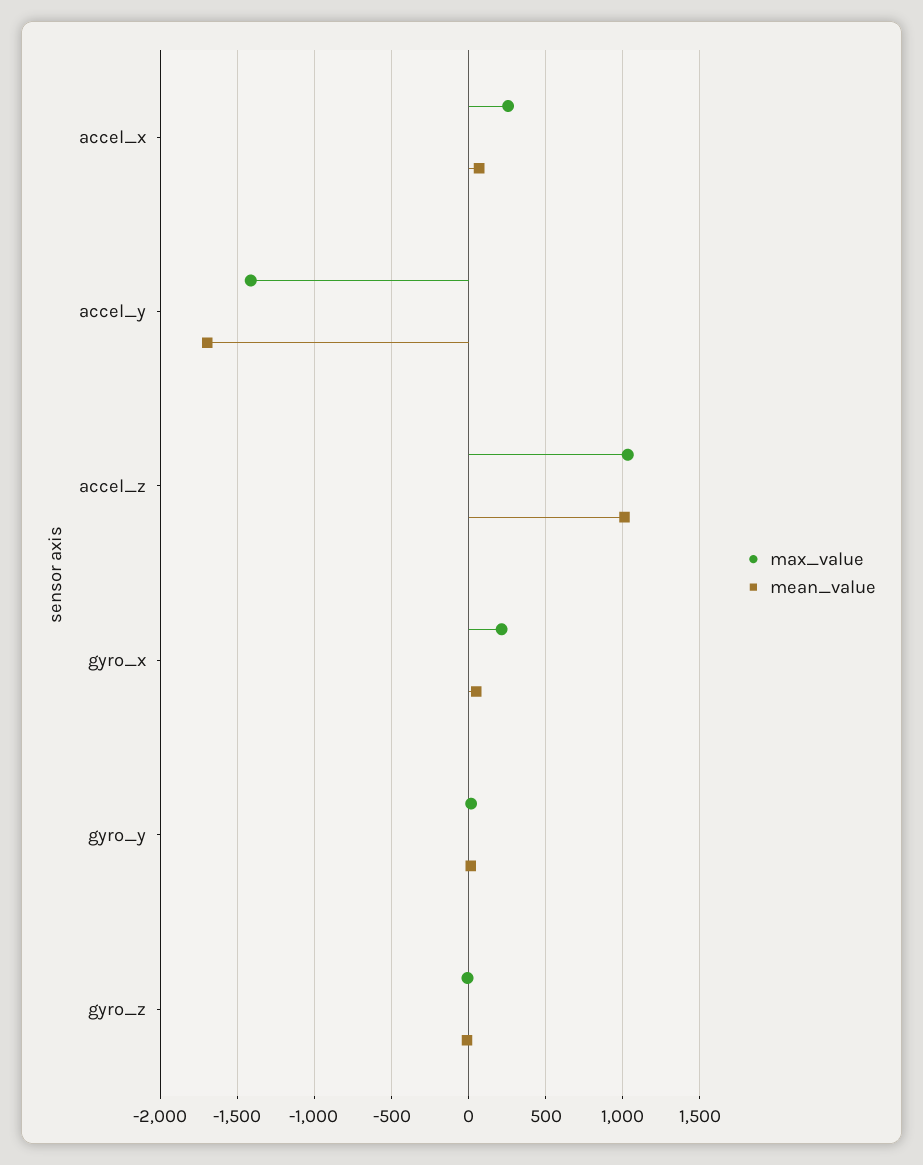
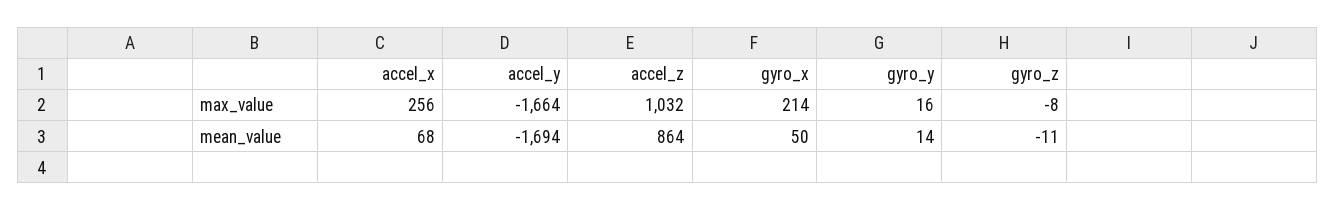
  {
    "max_value": {
      "accel_x": 256,
-     "accel_y": -1400,
+     "accel_y": -1664,
      "accel_z": 1032,
      "gyro_x": 214,
      "gyro_y": 16,
      "gyro_z": -8
    },
    "mean_value": {
      "accel_x": 68,
      "accel_y": -1694,
-     "accel_z": 1000,
+     "accel_z": 864,
      "gyro_x": 50,
      "gyro_y": 14,
      "gyro_z": -11
    }
  }

